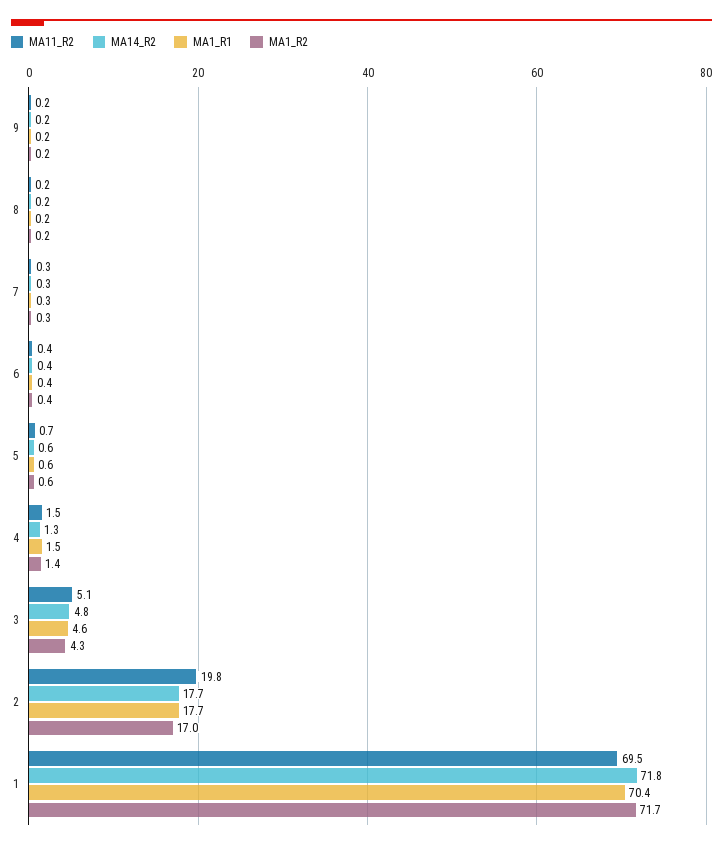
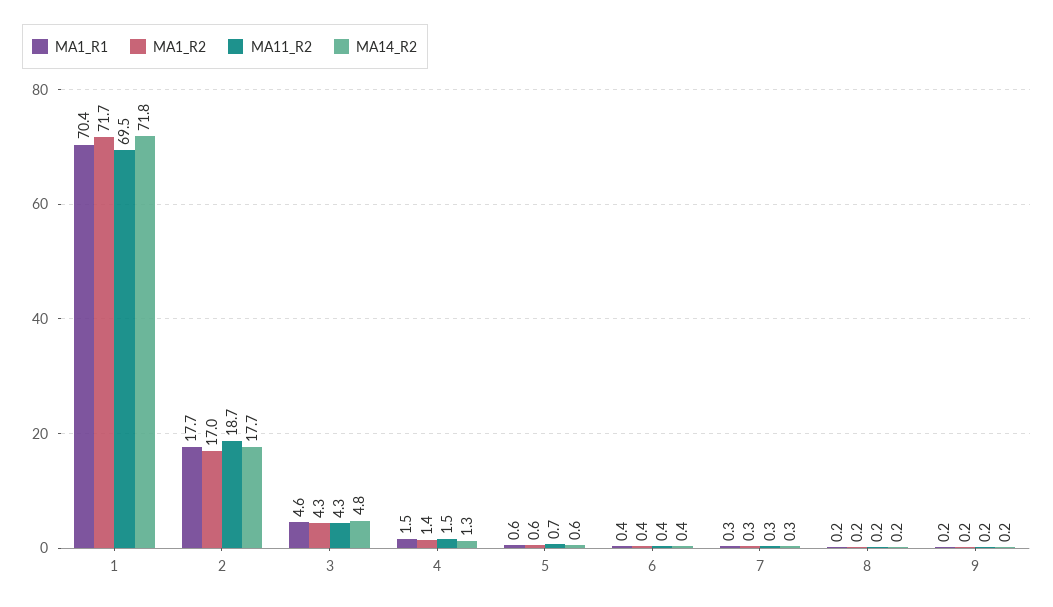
  {
    "MA11_R2": {
      "9": 0.2,
      "8": 0.2,
      "7": 0.3,
      "6": 0.4,
      "5": 0.7,
      "4": 1.5,
-     "3": 5.1,
+     "3": 4.3,
-     "2": 19.8,
+     "2": 18.7,
      "1": 69.5
    },
    "MA14_R2": {
      "9": 0.2,
      "8": 0.2,
      "7": 0.3,
      "6": 0.4,
      "5": 0.6,
      "4": 1.3,
      "3": 4.8,
      "2": 17.7,
      "1": 71.8
    },
    "MA1_R1": {
      "9": 0.2,
      "8": 0.2,
      "7": 0.3,
      "6": 0.4,
      "5": 0.6,
      "4": 1.5,
      "3": 4.6,
      "2": 17.7,
      "1": 70.4
    },
    "MA1_R2": {
      "9": 0.2,
      "8": 0.2,
      "7": 0.3,
      "6": 0.4,
      "5": 0.6,
      "4": 1.4,
      "3": 4.3,
      "2": 17,
      "1": 71.7
    }
  }

